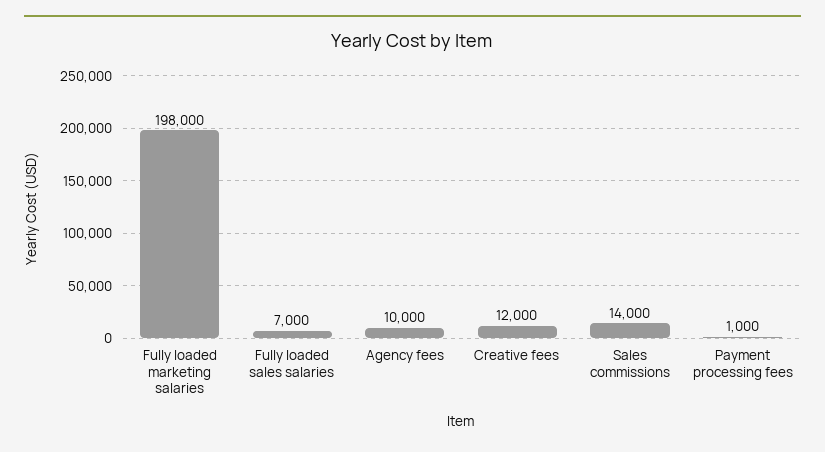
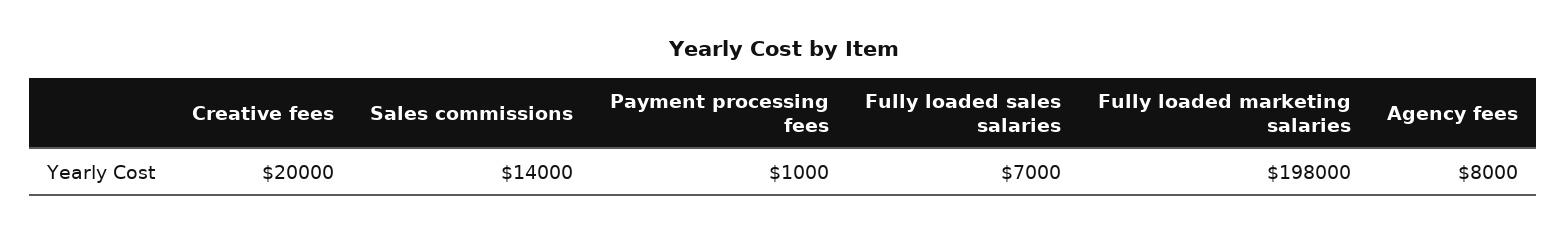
  {
    "Fully loaded marketing salaries": 198000,
    "Fully loaded sales salaries": 7000,
-   "Agency fees": 10000,
+   "Agency fees": 8000,
-   "Creative fees": 12000,
+   "Creative fees": 20000,
    "Sales commissions": 14000,
    "Payment processing fees": 1000
  }

